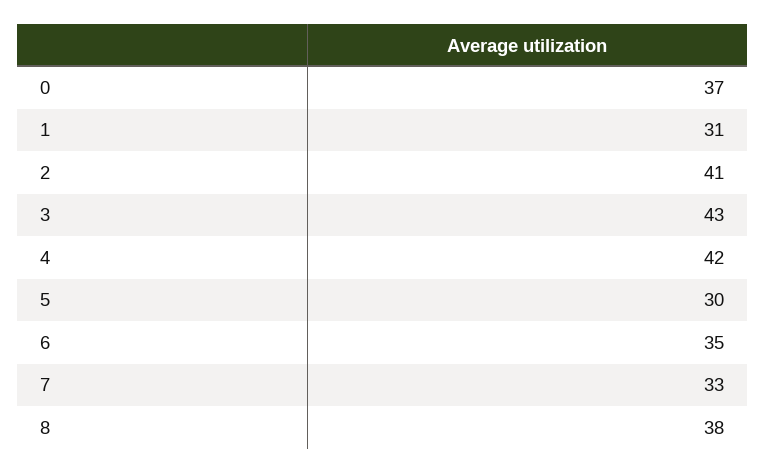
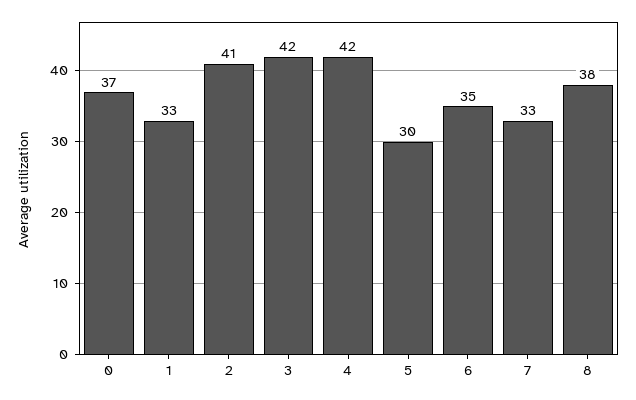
  {
    "0": 37,
-   "1": 31,
+   "1": 33,
    "2": 41,
-   "3": 43,
+   "3": 42,
    "4": 42,
    "5": 30,
    "6": 35,
    "7": 33,
    "8": 38
  }

